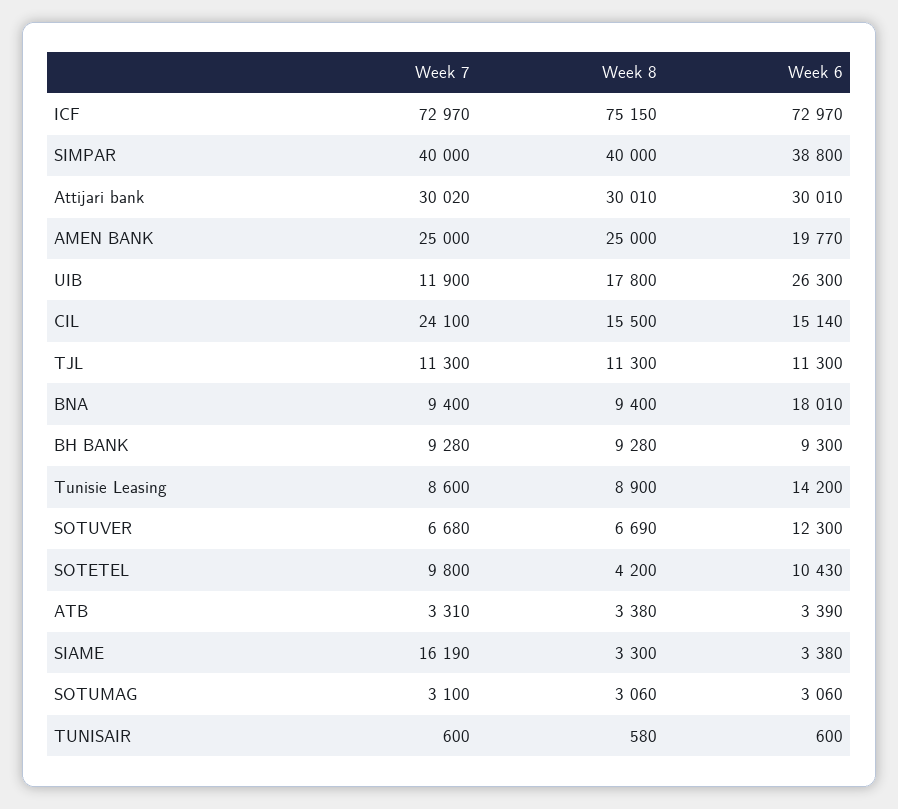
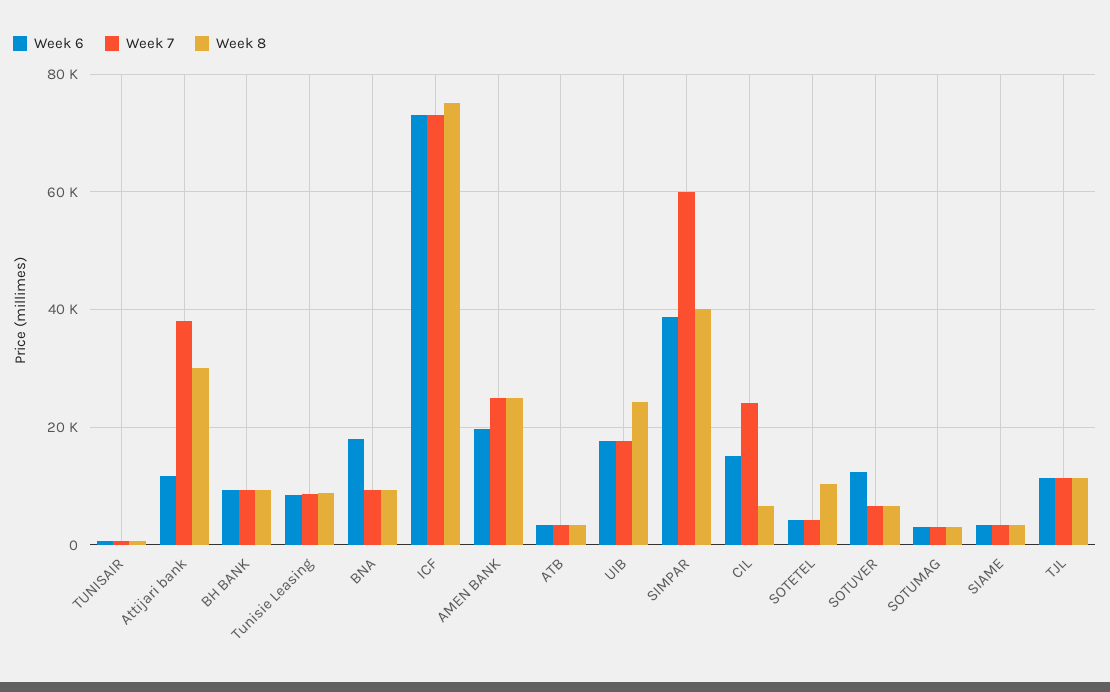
  {
    "Week 7": {
      "ICF": 72970,
-     "SIMPAR": 40000,
+     "SIMPAR": 60000,
-     "Attijari bank": 30020,
+     "Attijari bank": 38000,
      "AMEN BANK": 25000,
-     "UIB": 11900,
+     "UIB": 18000,
      "CIL": 24100,
      "TJL": 11300,
      "BNA": 9400,
      "BH BANK": 9280,
      "Tunisie Leasing": 8600,
      "SOTUVER": 6680,
-     "SOTETEL": 9800,
+     "SOTETEL": 4000,
      "ATB": 3310,
-     "SIAME": 16190,
+     "SIAME": 4000,
      "SOTUMAG": 3100,
      "TUNISAIR": 600
    },
    "Week 8": {
      "ICF": 75150,
      "SIMPAR": 40000,
      "Attijari bank": 30010,
      "AMEN BANK": 25000,
-     "UIB": 17800,
+     "UIB": 24000,
-     "CIL": 15500,
+     "CIL": 6000,
      "TJL": 11300,
      "BNA": 9400,
      "BH BANK": 9280,
      "Tunisie Leasing": 8900,
      "SOTUVER": 6690,
-     "SOTETEL": 4200,
+     "SOTETEL": 10000,
      "ATB": 3380,
      "SIAME": 3300,
      "SOTUMAG": 3060,
      "TUNISAIR": 580
    },
    "Week 6": {
      "ICF": 72970,
      "SIMPAR": 38800,
-     "Attijari bank": 30010,
+     "Attijari bank": 12000,
      "AMEN BANK": 19770,
-     "UIB": 26300,
+     "UIB": 18000,
      "CIL": 15140,
      "TJL": 11300,
      "BNA": 18010,
      "BH BANK": 9300,
-     "Tunisie Leasing": 14200,
+     "Tunisie Leasing": 8000,
      "SOTUVER": 12300,
-     "SOTETEL": 10430,
+     "SOTETEL": 4000,
      "ATB": 3390,
      "SIAME": 3380,
      "SOTUMAG": 3060,
      "TUNISAIR": 600
    }
  }

